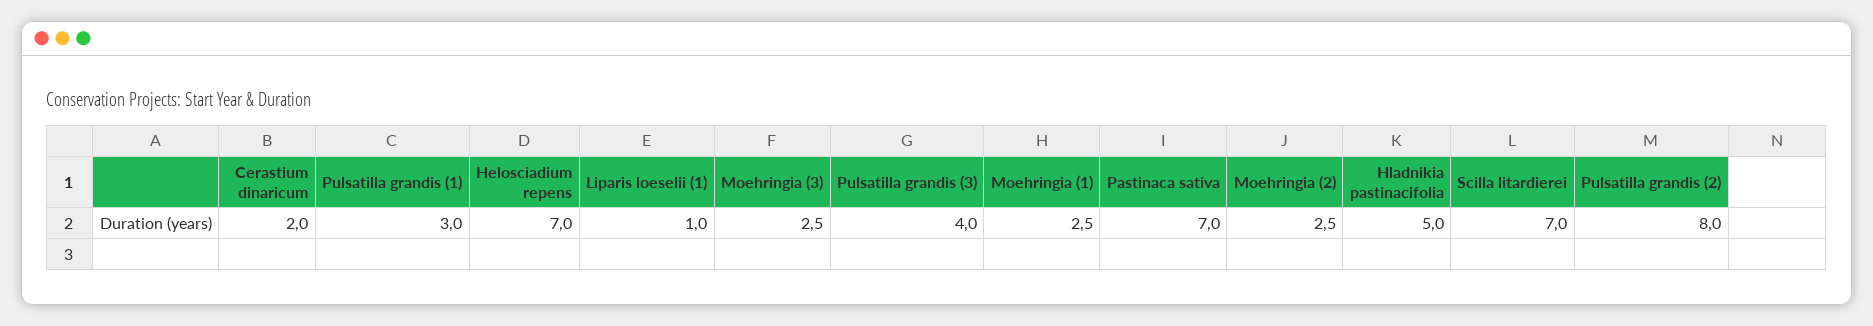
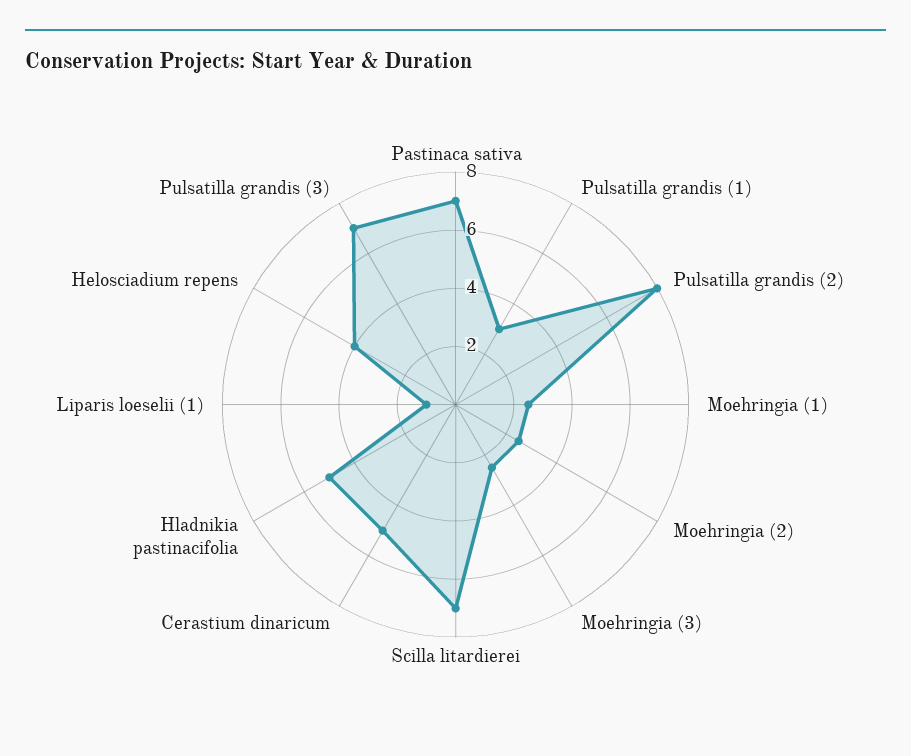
  {
-   "Cerastium dinaricum": 2,
+   "Cerastium dinaricum": 5,
    "Pulsatilla grandis (1)": 3,
-   "Helosciadium repens": 7,
+   "Helosciadium repens": 4,
    "Liparis loeselii (1)": 1,
    "Moehringia (3)": 2.5,
-   "Pulsatilla grandis (3)": 4,
+   "Pulsatilla grandis (3)": 7,
    "Moehringia (1)": 2.5,
    "Pastinaca sativa": 7,
    "Moehringia (2)": 2.5,
    "Hladnikia pastinacifolia": 5,
    "Scilla litardierei": 7,
    "Pulsatilla grandis (2)": 8
  }

